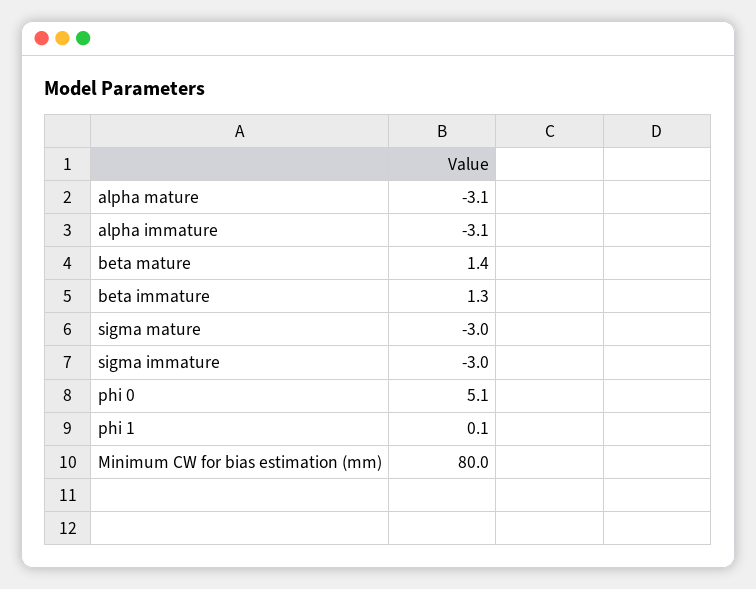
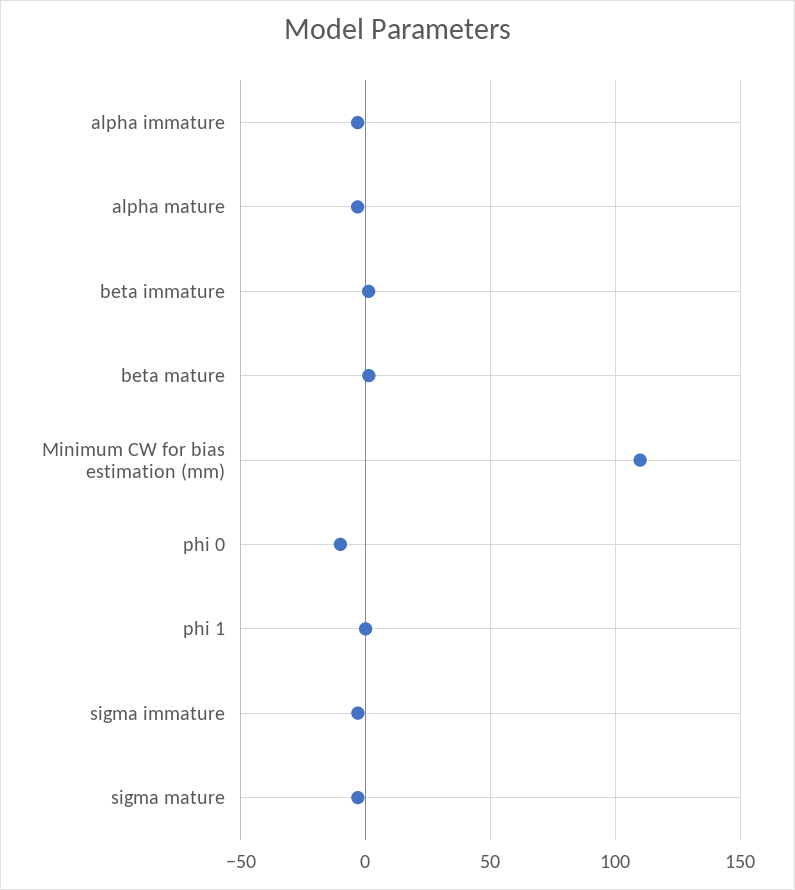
  {
    "alpha mature": -3.1,
    "alpha immature": -3.1,
    "beta mature": 1.4,
    "beta immature": 1.3,
    "sigma mature": -3,
    "sigma immature": -3,
-   "phi 0": 5.1,
+   "phi 0": -10,
    "phi 1": 0.1,
-   "Minimum CW for bias estimation (mm)": 80
+   "Minimum CW for bias estimation (mm)": 110
  }

